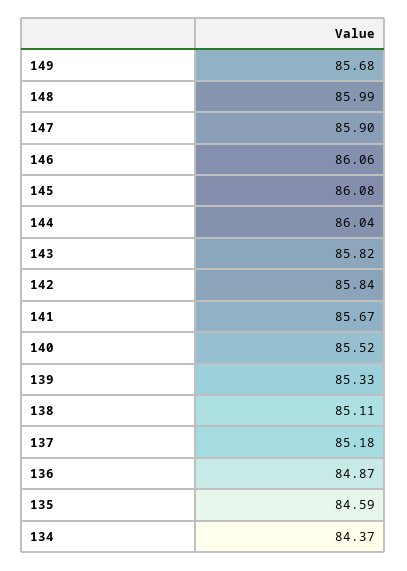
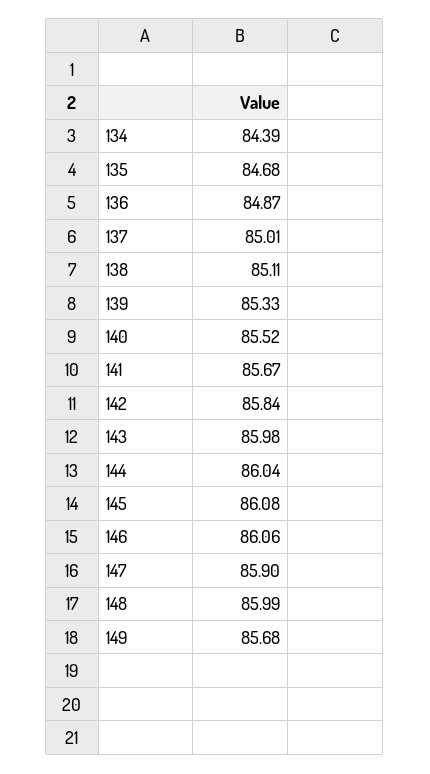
  {
    "149": 85.68,
    "148": 85.99,
    "147": 85.9,
    "146": 86.06,
    "145": 86.08,
    "144": 86.04,
-   "143": 85.82,
+   "143": 85.98,
    "142": 85.84,
    "141": 85.67,
    "140": 85.52,
    "139": 85.33,
    "138": 85.11,
-   "137": 85.18,
+   "137": 85.01,
    "136": 84.87,
-   "135": 84.59,
+   "135": 84.68,
-   "134": 84.37
+   "134": 84.39
  }

